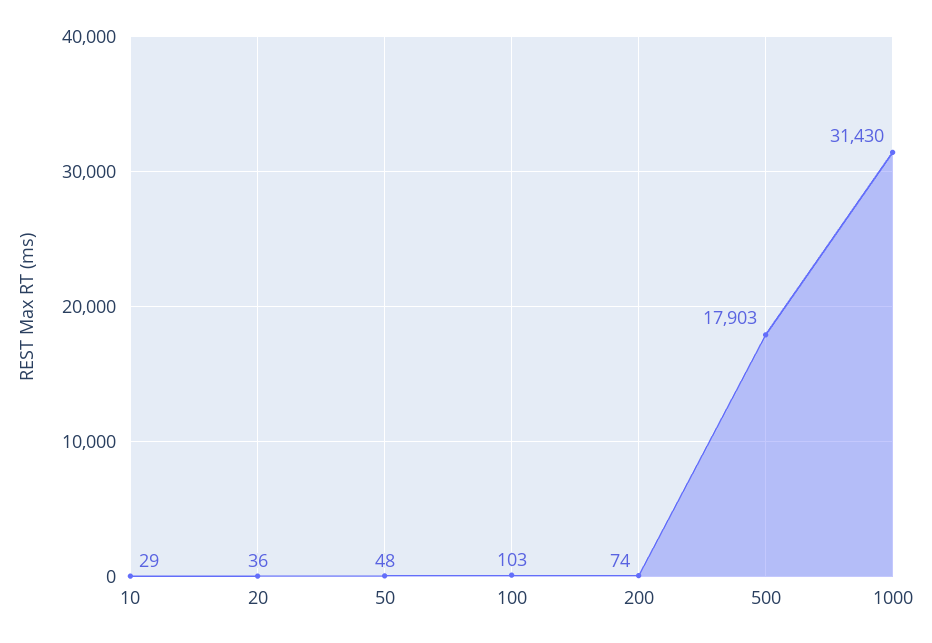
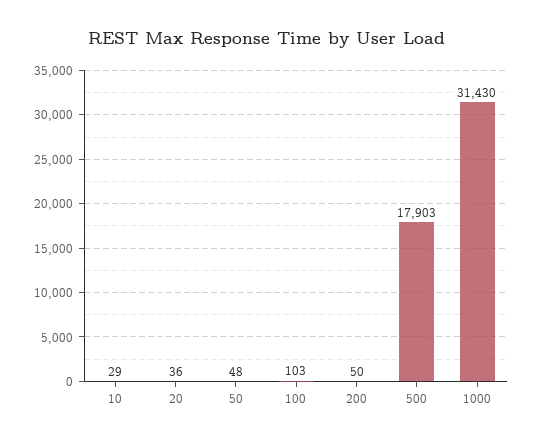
  {
    "10": 29,
    "20": 36,
    "50": 48,
    "100": 103,
-   "200": 74,
+   "200": 50,
    "500": 17903,
    "1000": 31430
  }

